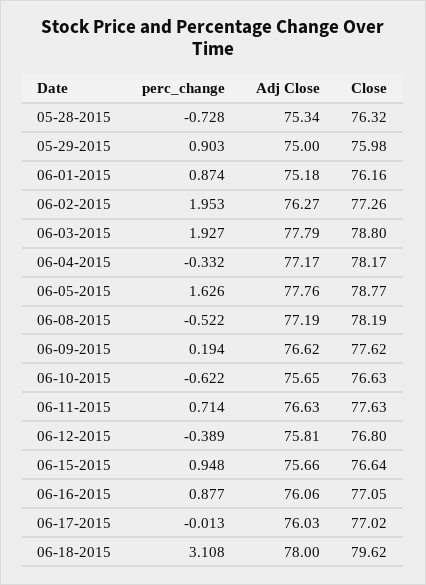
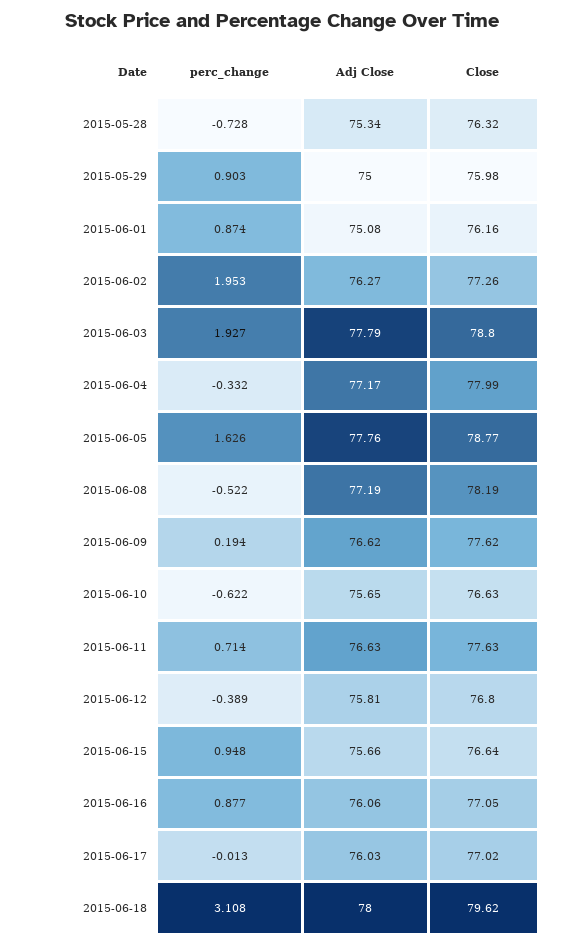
  {
    "perc_change": {
      "05-28-2015": -0.728,
      "05-29-2015": 0.903,
      "06-01-2015": 0.874,
      "06-02-2015": 1.953,
      "06-03-2015": 1.927,
      "06-04-2015": -0.332,
      "06-05-2015": 1.626,
      "06-08-2015": -0.522,
      "06-09-2015": 0.194,
      "06-10-2015": -0.622,
      "06-11-2015": 0.714,
      "06-12-2015": -0.389,
      "06-15-2015": 0.948,
      "06-16-2015": 0.877,
      "06-17-2015": -0.013,
      "06-18-2015": 3.108
    },
    "Adj Close": {
      "05-28-2015": 75.34,
      "05-29-2015": 75,
-     "06-01-2015": 75.18,
+     "06-01-2015": 75.08,
      "06-02-2015": 76.27,
      "06-03-2015": 77.79,
      "06-04-2015": 77.17,
      "06-05-2015": 77.76,
      "06-08-2015": 77.19,
      "06-09-2015": 76.62,
      "06-10-2015": 75.65,
      "06-11-2015": 76.63,
      "06-12-2015": 75.81,
      "06-15-2015": 75.66,
      "06-16-2015": 76.06,
      "06-17-2015": 76.03,
      "06-18-2015": 78
    },
    "Close": {
      "05-28-2015": 76.32,
      "05-29-2015": 75.98,
      "06-01-2015": 76.16,
      "06-02-2015": 77.26,
      "06-03-2015": 78.8,
-     "06-04-2015": 78.17,
+     "06-04-2015": 77.99,
      "06-05-2015": 78.77,
      "06-08-2015": 78.19,
      "06-09-2015": 77.62,
      "06-10-2015": 76.63,
      "06-11-2015": 77.63,
      "06-12-2015": 76.8,
      "06-15-2015": 76.64,
      "06-16-2015": 77.05,
      "06-17-2015": 77.02,
      "06-18-2015": 79.62
    }
  }

